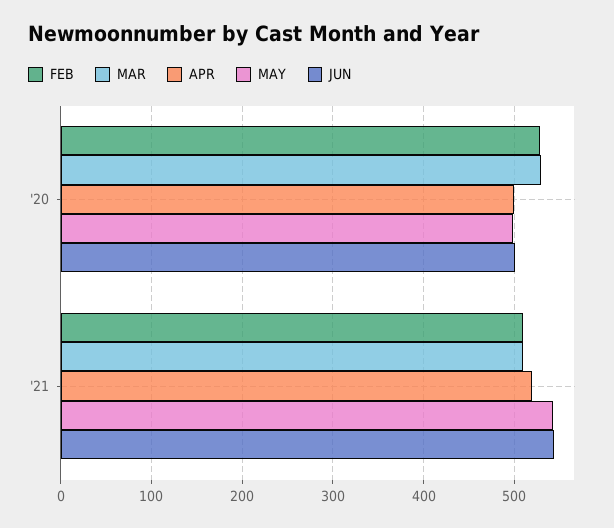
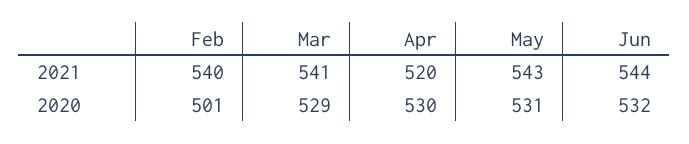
  {
    "FEB": {
-     "'20": 530,
+     "'20": 501,
-     "'21": 510
+     "'21": 540
    },
    "MAR": {
      "'20": 529,
-     "'21": 510
+     "'21": 541
    },
    "APR": {
-     "'20": 500,
+     "'20": 530,
      "'21": 520
    },
    "MAY": {
-     "'20": 500,
+     "'20": 531,
      "'21": 543
    },
    "JUN": {
-     "'20": 500,
+     "'20": 532,
      "'21": 544
    }
  }

